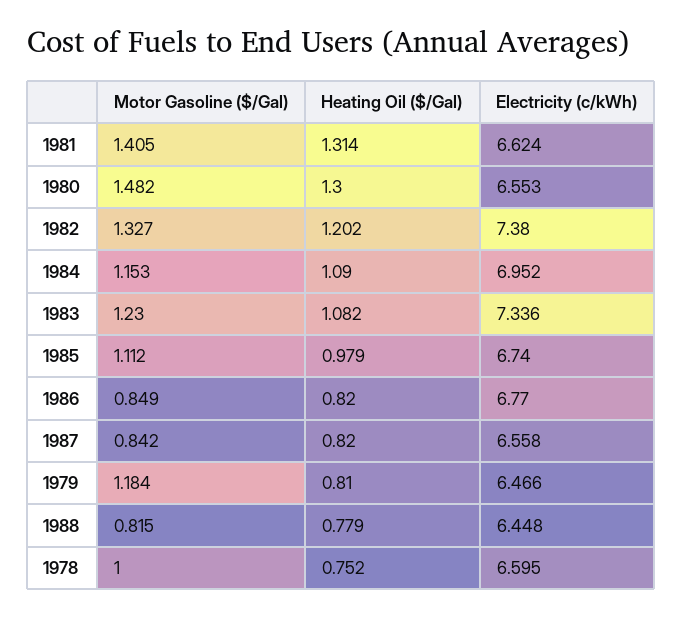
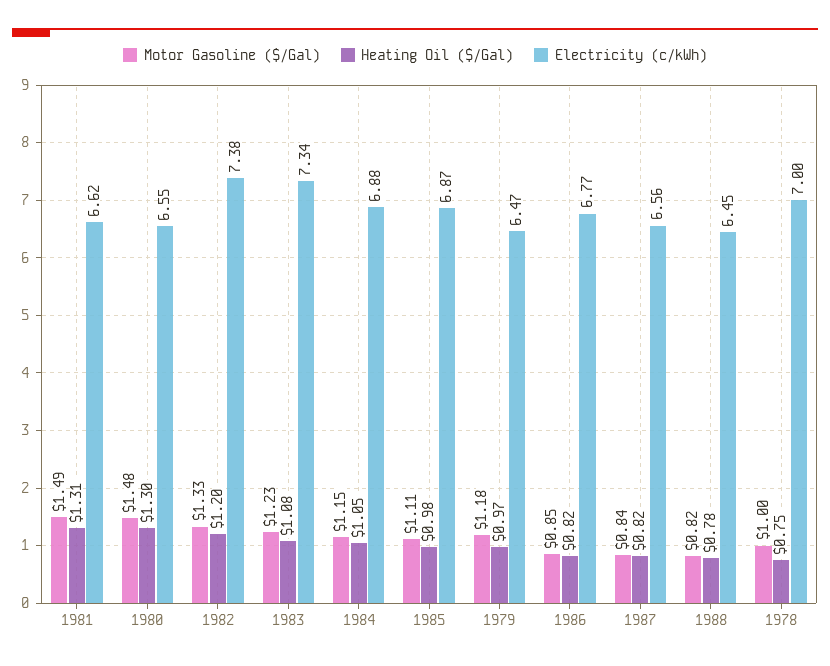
  {
    "Motor Gasoline ($/Gal)": {
-     "1981": 1.405,
+     "1981": 1.49,
      "1980": 1.482,
      "1982": 1.327,
      "1984": 1.153,
      "1983": 1.23,
      "1985": 1.112,
      "1986": 0.849,
      "1987": 0.842,
      "1979": 1.184,
      "1988": 0.815,
      "1978": 1
    },
    "Heating Oil ($/Gal)": {
      "1981": 1.314,
      "1980": 1.3,
      "1982": 1.202,
-     "1984": 1.09,
+     "1984": 1.05,
      "1983": 1.082,
      "1985": 0.979,
      "1986": 0.82,
      "1987": 0.82,
-     "1979": 0.81,
+     "1979": 0.97,
      "1988": 0.779,
      "1978": 0.752
    },
    "Electricity (c/kWh)": {
      "1981": 6.624,
      "1980": 6.553,
      "1982": 7.38,
-     "1984": 6.952,
+     "1984": 6.88,
      "1983": 7.336,
-     "1985": 6.74,
+     "1985": 6.87,
      "1986": 6.77,
      "1987": 6.558,
      "1979": 6.466,
      "1988": 6.448,
-     "1978": 6.595
+     "1978": 7
    }
  }

